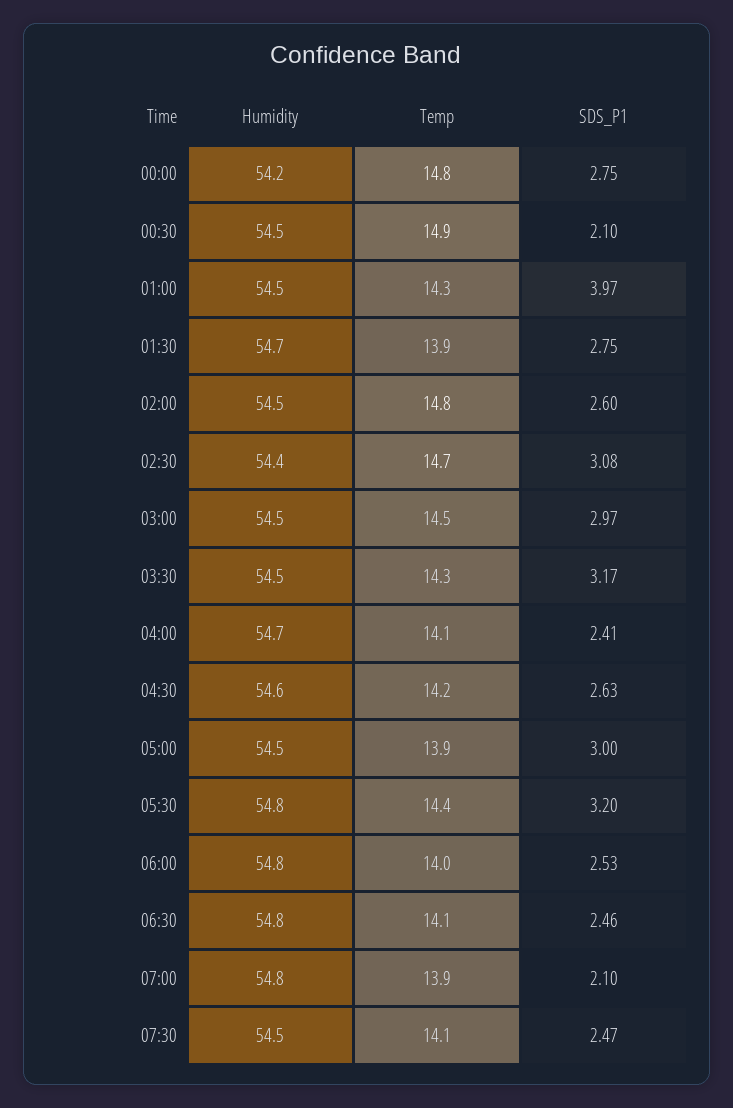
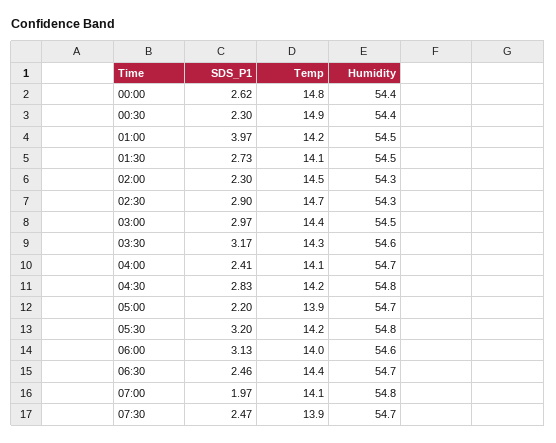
  {
    "Humidity": {
-     "00:00": 54.2,
+     "00:00": 54.4,
-     "00:30": 54.5,
+     "00:30": 54.4,
      "01:00": 54.5,
-     "01:30": 54.7,
+     "01:30": 54.5,
-     "02:00": 54.5,
+     "02:00": 54.3,
-     "02:30": 54.4,
+     "02:30": 54.3,
      "03:00": 54.5,
-     "03:30": 54.5,
+     "03:30": 54.6,
      "04:00": 54.7,
-     "04:30": 54.6,
+     "04:30": 54.8,
-     "05:00": 54.5,
+     "05:00": 54.7,
      "05:30": 54.8,
-     "06:00": 54.8,
+     "06:00": 54.6,
-     "06:30": 54.8,
+     "06:30": 54.7,
      "07:00": 54.8,
-     "07:30": 54.5
+     "07:30": 54.7
    },
    "Temp": {
      "00:00": 14.8,
      "00:30": 14.9,
-     "01:00": 14.3,
+     "01:00": 14.2,
-     "01:30": 13.9,
+     "01:30": 14.1,
-     "02:00": 14.8,
+     "02:00": 14.5,
      "02:30": 14.7,
-     "03:00": 14.5,
+     "03:00": 14.4,
      "03:30": 14.3,
      "04:00": 14.1,
      "04:30": 14.2,
      "05:00": 13.9,
-     "05:30": 14.4,
+     "05:30": 14.2,
      "06:00": 14,
-     "06:30": 14.1,
+     "06:30": 14.4,
-     "07:00": 13.9,
+     "07:00": 14.1,
-     "07:30": 14.1
+     "07:30": 13.9
    },
    "SDS_P1": {
-     "00:00": 2.75,
+     "00:00": 2.62,
-     "00:30": 2.1,
+     "00:30": 2.3,
      "01:00": 3.97,
-     "01:30": 2.75,
+     "01:30": 2.73,
-     "02:00": 2.6,
+     "02:00": 2.3,
-     "02:30": 3.08,
+     "02:30": 2.9,
      "03:00": 2.97,
      "03:30": 3.17,
      "04:00": 2.41,
-     "04:30": 2.63,
+     "04:30": 2.83,
-     "05:00": 3,
+     "05:00": 2.2,
      "05:30": 3.2,
-     "06:00": 2.53,
+     "06:00": 3.13,
      "06:30": 2.46,
-     "07:00": 2.1,
+     "07:00": 1.97,
      "07:30": 2.47
    }
  }

